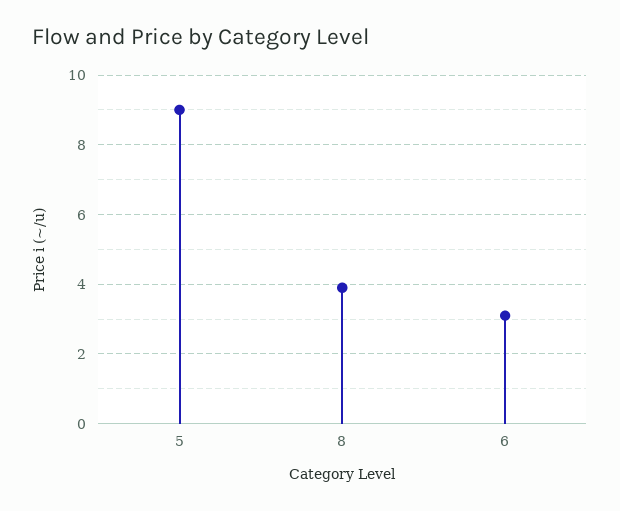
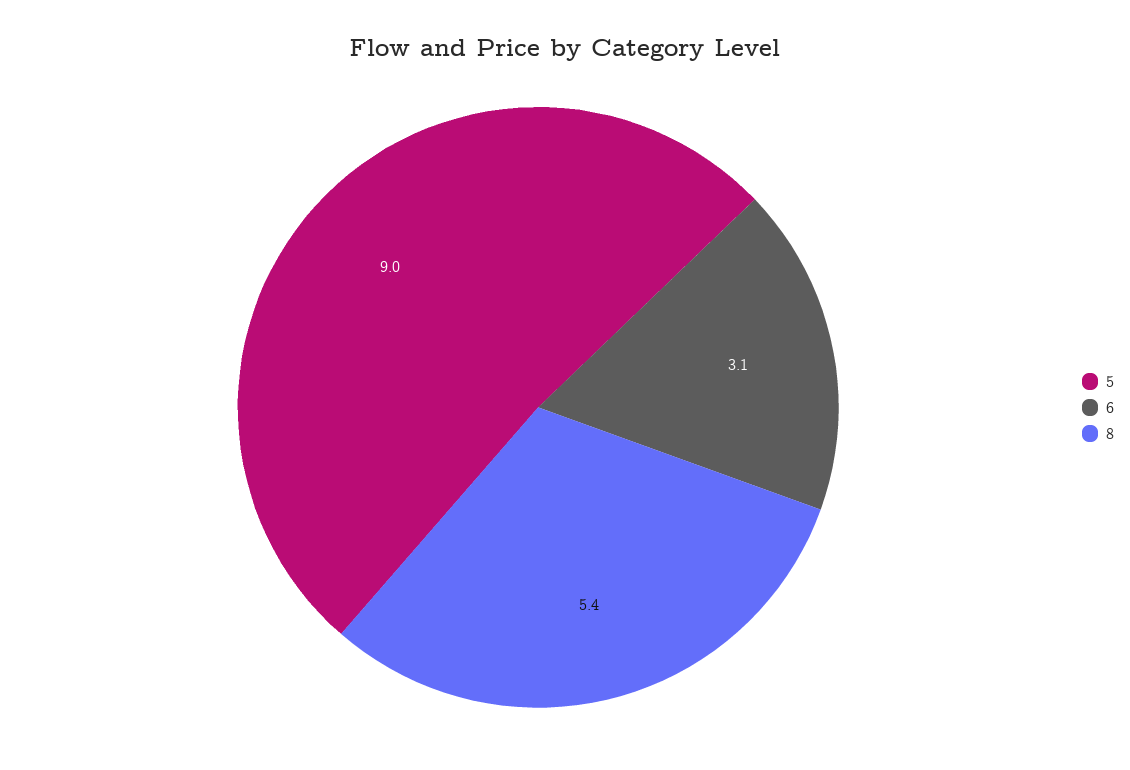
  {
    "5": 9,
-   "8": 4,
+   "8": 5.4,
    "6": 3.1
  }

